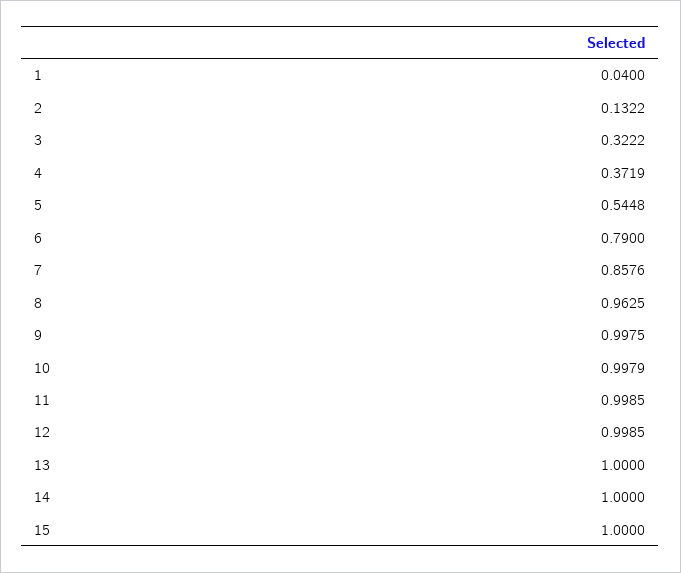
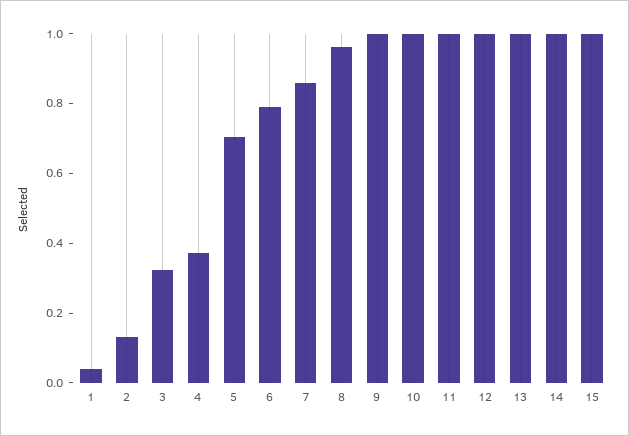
  {
    "1": 0.04,
    "2": 0.1322,
    "3": 0.3222,
    "4": 0.3719,
-   "5": 0.5448,
+   "5": 0.7,
    "6": 0.79,
    "7": 0.8576,
    "8": 0.9625,
    "9": 0.9975,
    "10": 0.9979,
    "11": 0.9985,
    "12": 0.9985,
    "13": 1,
    "14": 1,
    "15": 1
  }

